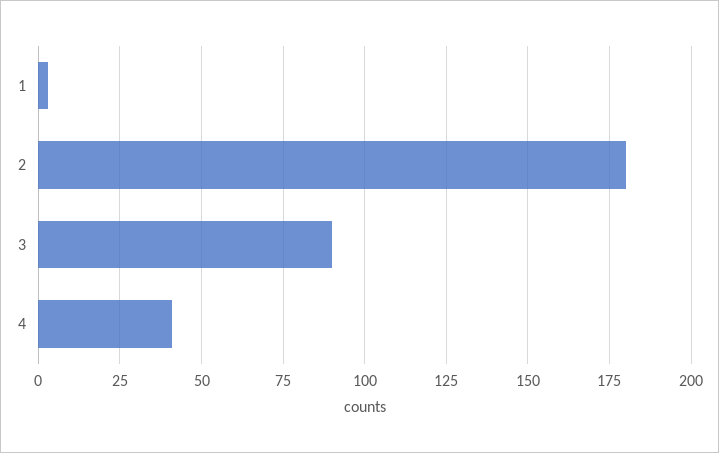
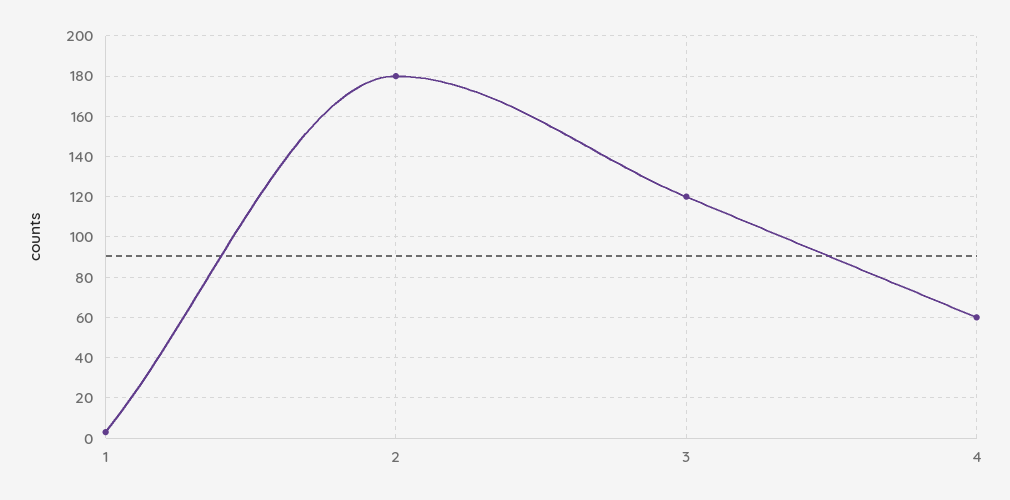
  {
    "1": 5,
    "2": 180,
-   "3": 90,
+   "3": 120,
-   "4": 40
+   "4": 60
  }

